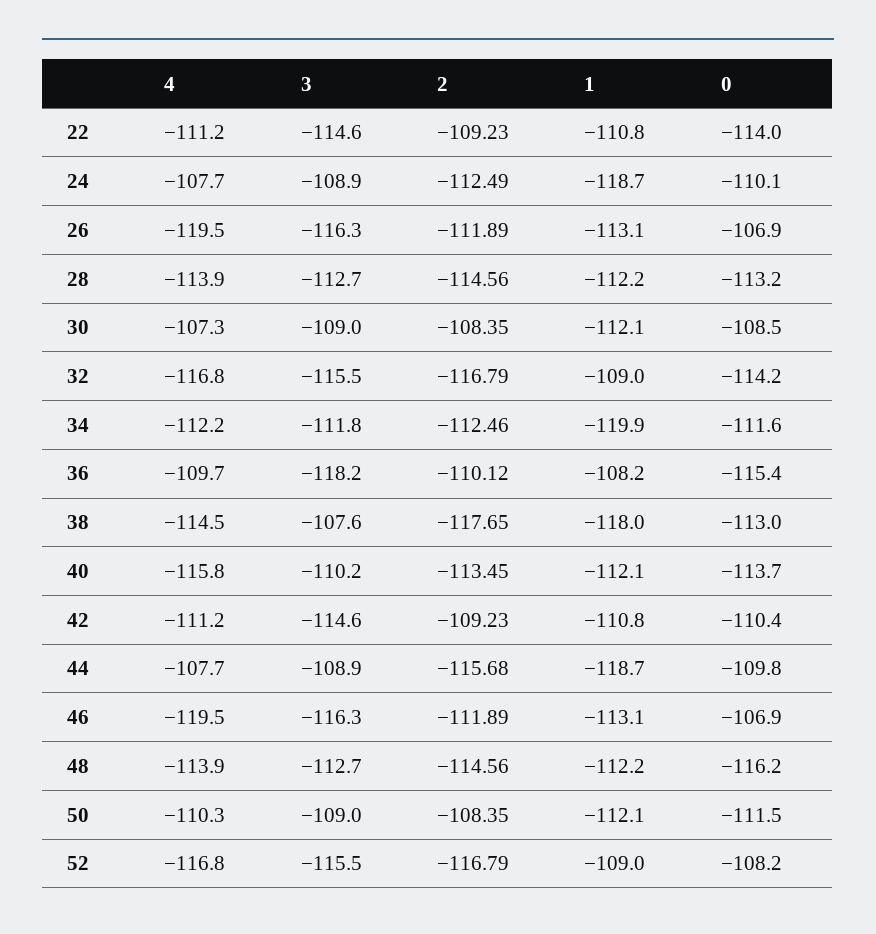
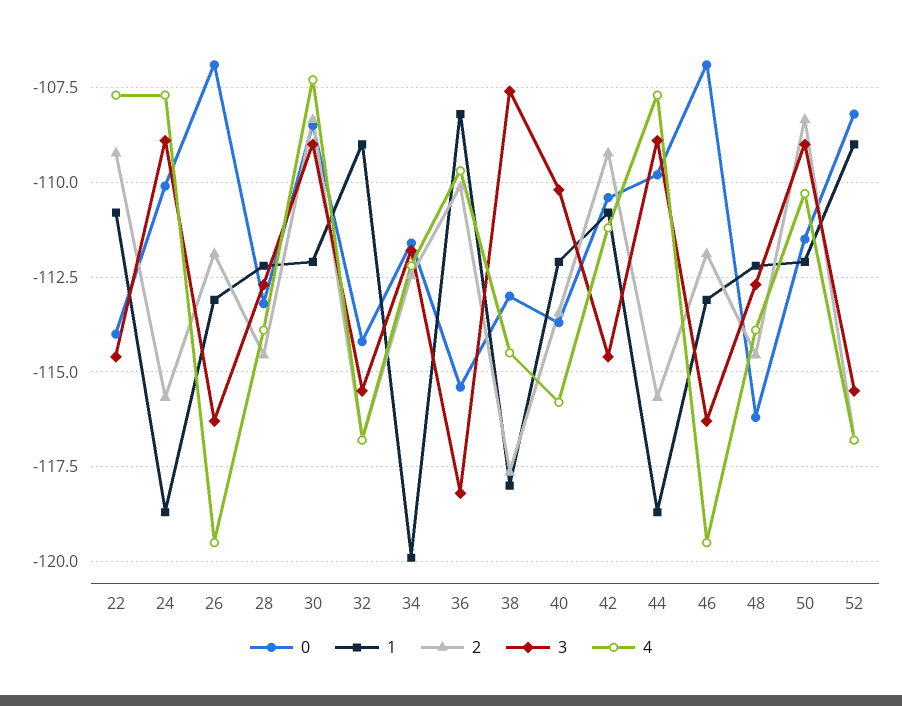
  {
    "4": {
-     "22": -111.2,
+     "22": -107.75,
      "24": -107.7,
      "26": -119.5,
      "28": -113.9,
      "30": -107.3,
      "32": -116.8,
      "34": -112.2,
      "36": -109.7,
      "38": -114.5,
      "40": -115.8,
      "42": -111.2,
      "44": -107.7,
      "46": -119.5,
      "48": -113.9,
      "50": -110.3,
      "52": -116.8
    },
    "3": {
      "22": -114.6,
      "24": -108.9,
      "26": -116.3,
      "28": -112.7,
      "30": -109,
      "32": -115.5,
      "34": -111.8,
      "36": -118.2,
      "38": -107.6,
      "40": -110.2,
      "42": -114.6,
      "44": -108.9,
      "46": -116.3,
      "48": -112.7,
      "50": -109,
      "52": -115.5
    },
    "2": {
      "22": -109.23,
-     "24": -112.49,
+     "24": -115.75,
      "26": -111.89,
      "28": -114.56,
      "30": -108.35,
      "32": -116.79,
      "34": -112.46,
      "36": -110.12,
      "38": -117.65,
      "40": -113.45,
      "42": -109.23,
      "44": -115.68,
      "46": -111.89,
      "48": -114.56,
      "50": -108.35,
      "52": -116.79
    },
    "1": {
      "22": -110.8,
      "24": -118.7,
      "26": -113.1,
      "28": -112.2,
      "30": -112.1,
      "32": -109,
      "34": -119.9,
      "36": -108.2,
      "38": -118,
      "40": -112.1,
      "42": -110.8,
      "44": -118.7,
      "46": -113.1,
      "48": -112.2,
      "50": -112.1,
      "52": -109
    },
    "0": {
      "22": -114,
      "24": -110.1,
      "26": -106.9,
      "28": -113.2,
      "30": -108.5,
      "32": -114.2,
      "34": -111.6,
      "36": -115.4,
      "38": -113,
      "40": -113.7,
      "42": -110.4,
      "44": -109.8,
      "46": -106.9,
      "48": -116.2,
      "50": -111.5,
      "52": -108.2
    }
  }

